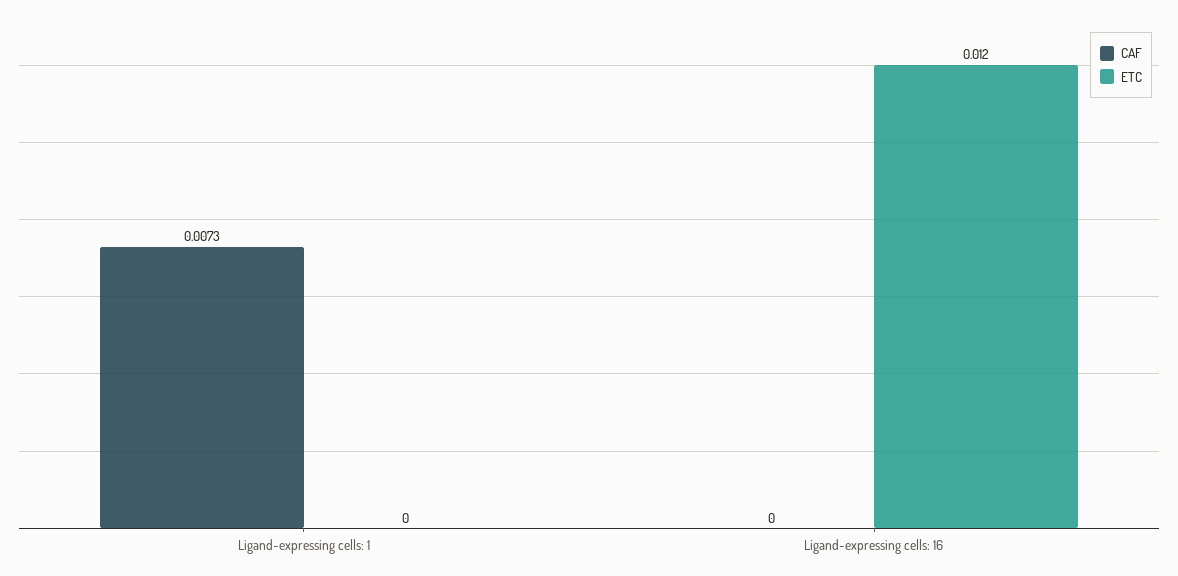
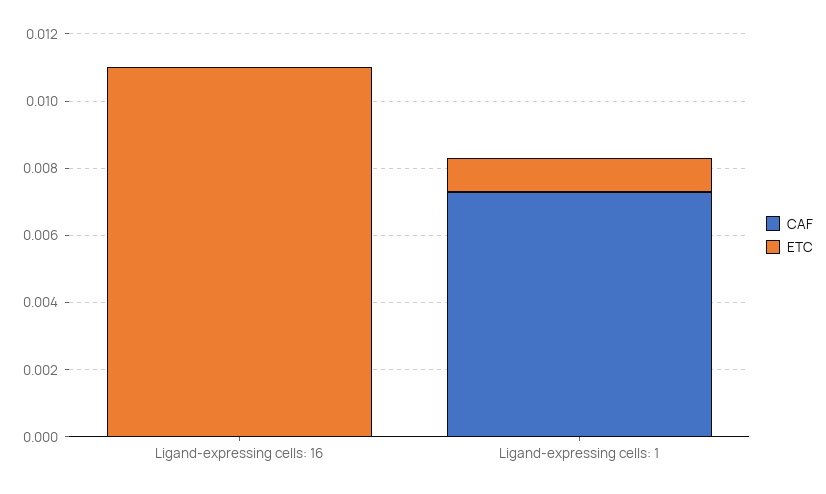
  {
    "CAF": {
      "Ligand-expressing cells: 1": 0.0073,
      "Ligand-expressing cells: 16": 0
    },
    "ETC": {
-     "Ligand-expressing cells: 1": 0,
+     "Ligand-expressing cells: 1": 0.001,
-     "Ligand-expressing cells: 16": 0.012
+     "Ligand-expressing cells: 16": 0.011
    }
  }

